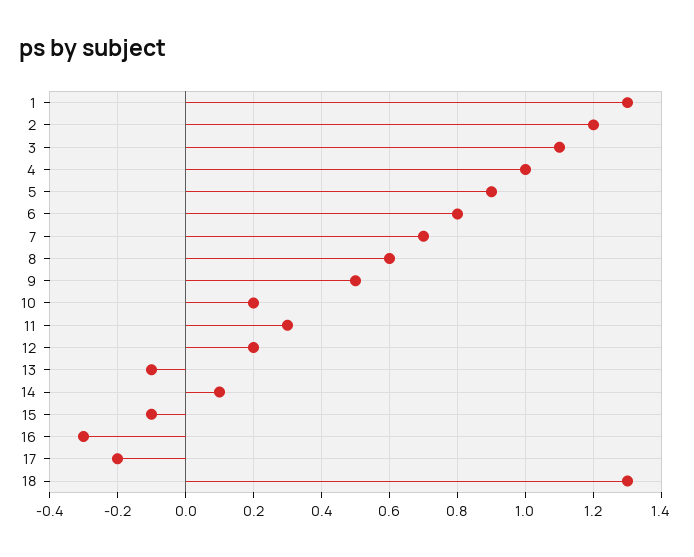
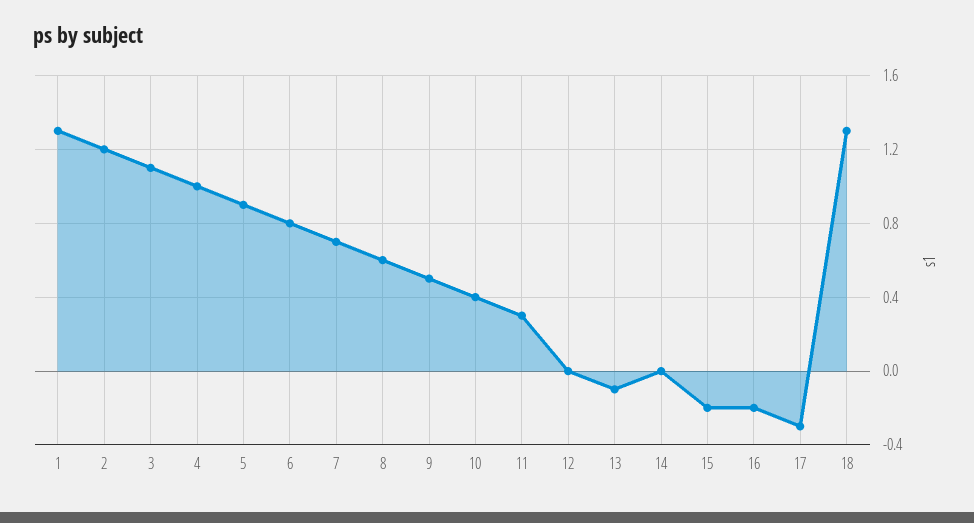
  {
    "1": 1.3,
    "2": 1.2,
    "3": 1.1,
    "4": 1,
    "5": 0.9,
    "6": 0.8,
    "7": 0.7,
    "8": 0.6,
    "9": 0.5,
-   "10": 0.2,
+   "10": 0.4,
    "11": 0.3,
-   "12": 0.2,
+   "12": 0,
    "13": -0.1,
-   "14": 0.1,
+   "14": 0,
-   "15": -0.1,
+   "15": -0.2,
-   "16": -0.3,
+   "16": -0.2,
-   "17": -0.2,
+   "17": -0.3,
    "18": 1.3
  }

